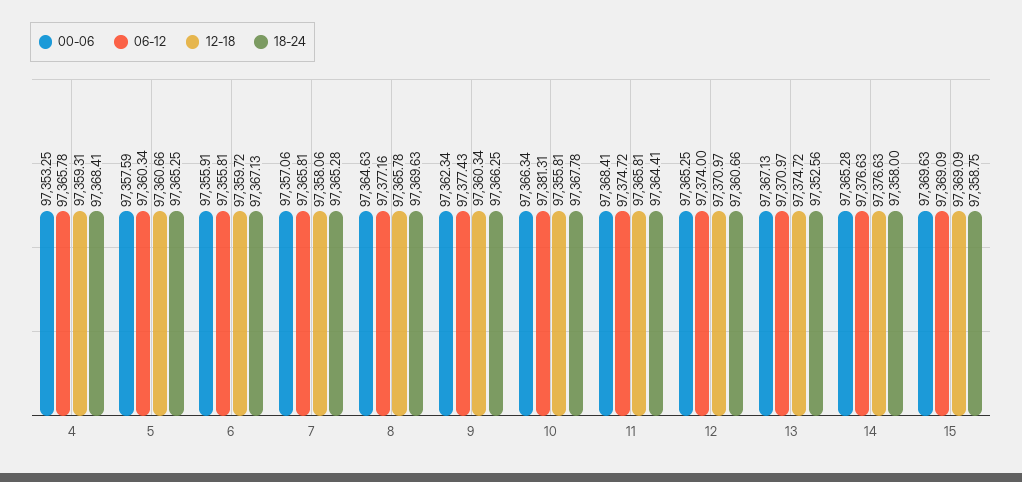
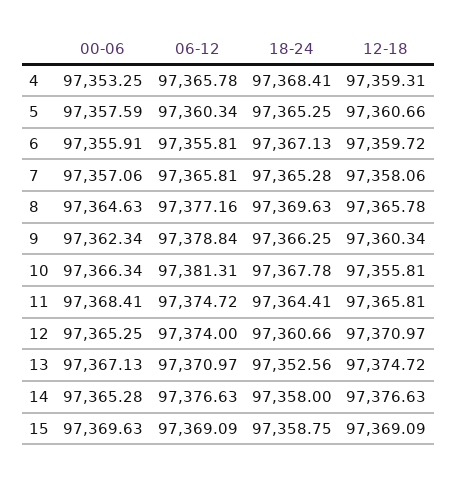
  {
    "00-06": {
      "4": 97353.25,
      "5": 97357.59,
      "6": 97355.91,
      "7": 97357.06,
      "8": 97364.63,
      "9": 97362.34,
      "10": 97366.34,
      "11": 97368.41,
      "12": 97365.25,
      "13": 97367.13,
      "14": 97365.28,
      "15": 97369.63
    },
    "06-12": {
      "4": 97365.78,
      "5": 97360.34,
      "6": 97355.81,
      "7": 97365.81,
      "8": 97377.16,
-     "9": 97377.43,
+     "9": 97378.84,
      "10": 97381.31,
      "11": 97374.72,
      "12": 97374,
      "13": 97370.97,
      "14": 97376.63,
      "15": 97369.09
    },
    "12-18": {
      "4": 97359.31,
      "5": 97360.66,
      "6": 97359.72,
      "7": 97358.06,
      "8": 97365.78,
      "9": 97360.34,
      "10": 97355.81,
      "11": 97365.81,
      "12": 97370.97,
      "13": 97374.72,
      "14": 97376.63,
      "15": 97369.09
    },
    "18-24": {
      "4": 97368.41,
      "5": 97365.25,
      "6": 97367.13,
      "7": 97365.28,
      "8": 97369.63,
      "9": 97366.25,
      "10": 97367.78,
      "11": 97364.41,
      "12": 97360.66,
      "13": 97352.56,
      "14": 97358,
      "15": 97358.75
    }
  }

